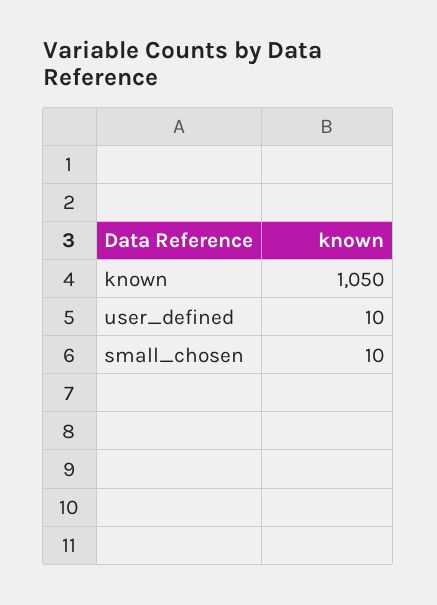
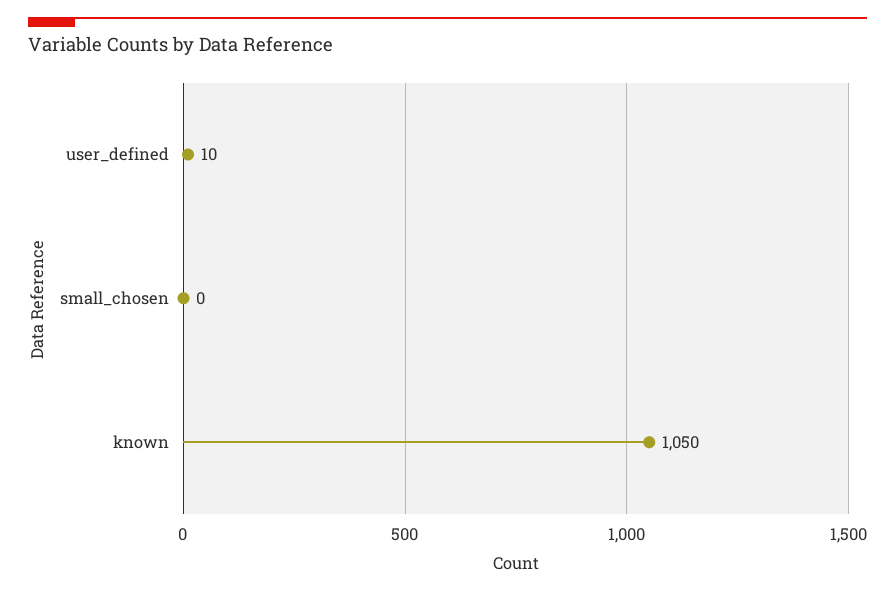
  {
    "known": 1050,
    "user_defined": 10,
-   "small_chosen": 10
+   "small_chosen": 0
  }

